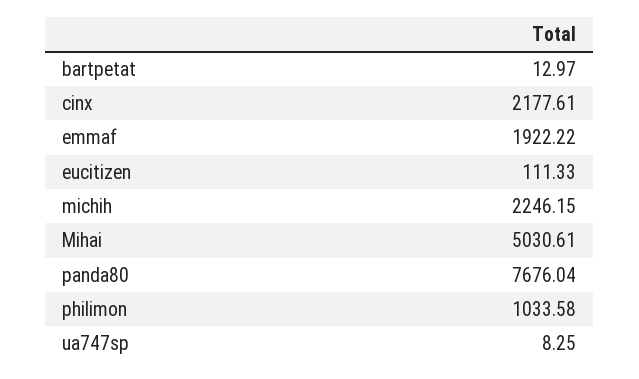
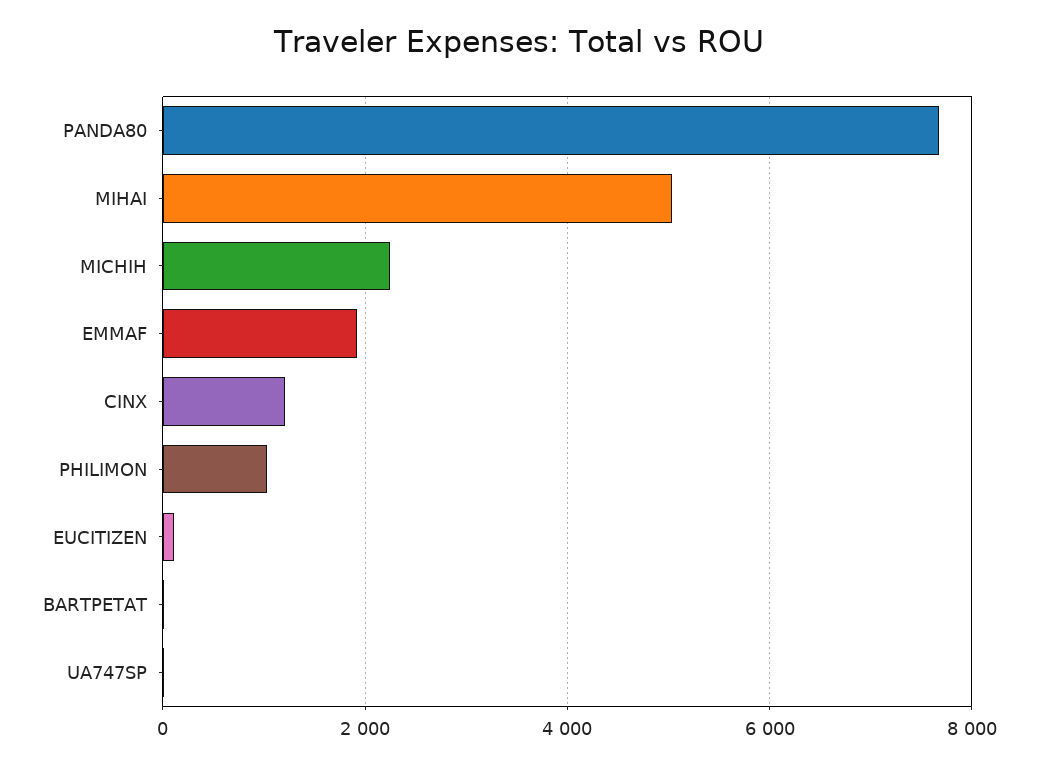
  {
    "bartpetat": 12.97,
-   "cinx": 2177.61,
+   "cinx": 1200,
    "emmaf": 1922.22,
    "eucitizen": 111.33,
    "michih": 2246.15,
    "Mihai": 5030.61,
    "panda80": 7676.04,
    "philimon": 1033.58,
    "ua747sp": 8.25
  }

